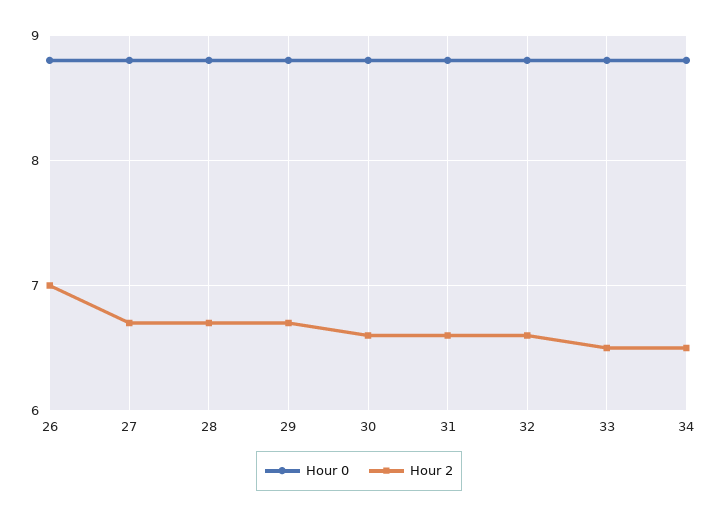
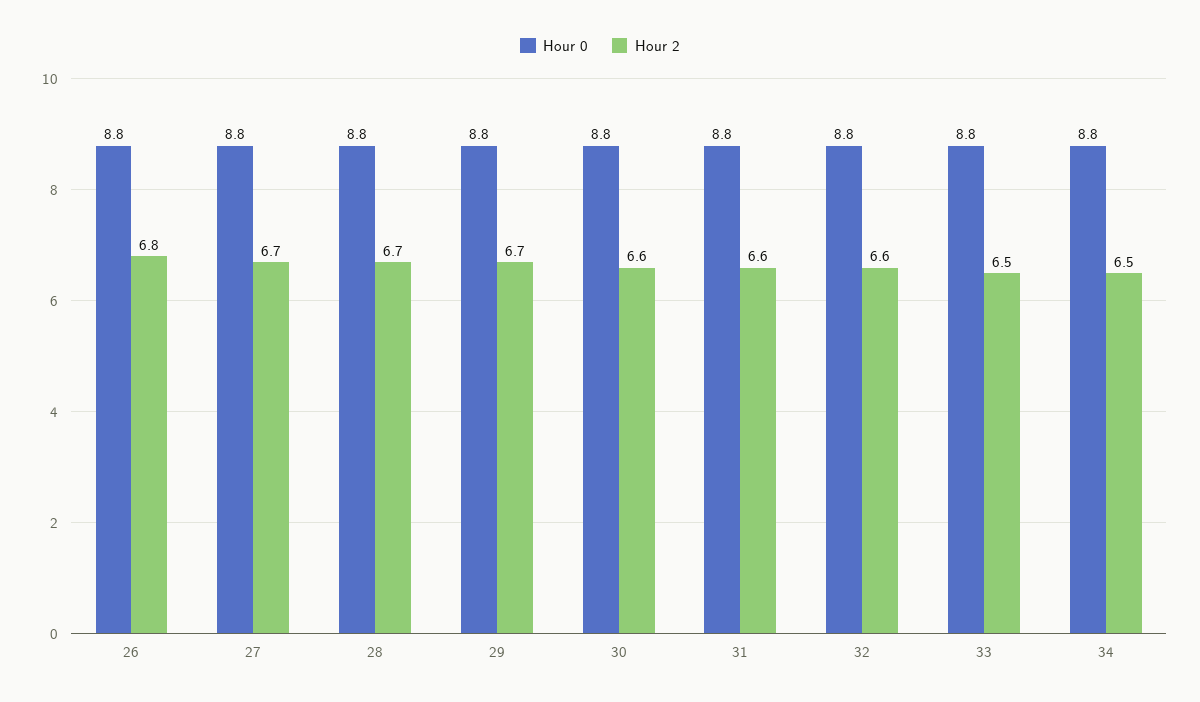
  {
    "Hour 0": {
      "26": 8.8,
      "27": 8.8,
      "28": 8.8,
      "29": 8.8,
      "30": 8.8,
      "31": 8.8,
      "32": 8.8,
      "33": 8.8,
      "34": 8.8
    },
    "Hour 2": {
-     "26": 7,
+     "26": 6.8,
      "27": 6.7,
      "28": 6.7,
      "29": 6.7,
      "30": 6.6,
      "31": 6.6,
      "32": 6.6,
      "33": 6.5,
      "34": 6.5
    }
  }

